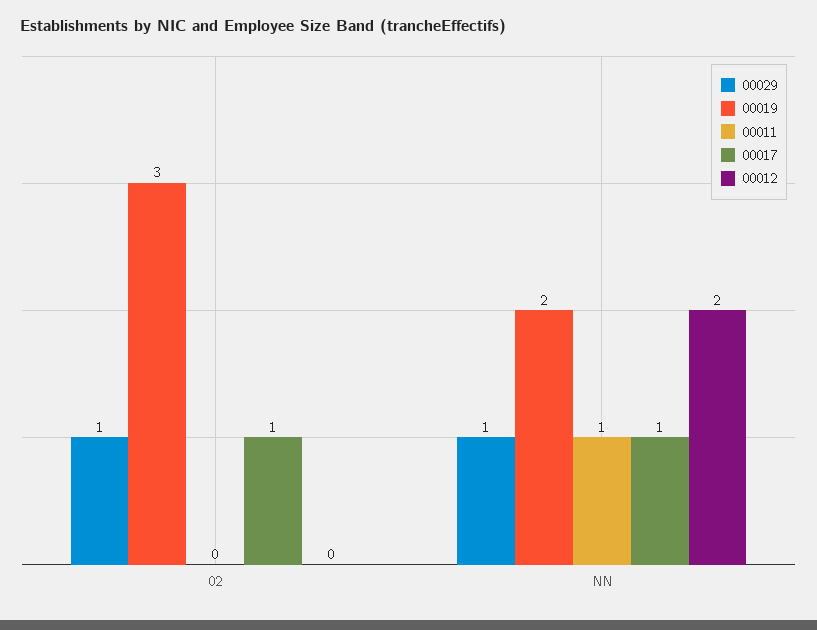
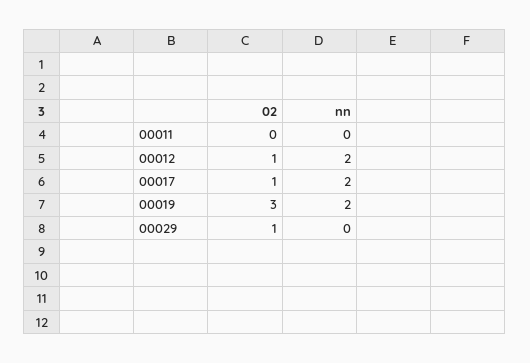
  {
    "00029": {
      "02": 1,
-     "NN": 1
+     "NN": 0
    },
    "00019": {
      "02": 3,
      "NN": 2
    },
    "00011": {
      "02": 0,
-     "NN": 1
+     "NN": 0
    },
    "00017": {
      "02": 1,
-     "NN": 1
+     "NN": 2
    },
    "00012": {
-     "02": 0,
+     "02": 1,
      "NN": 2
    }
  }

